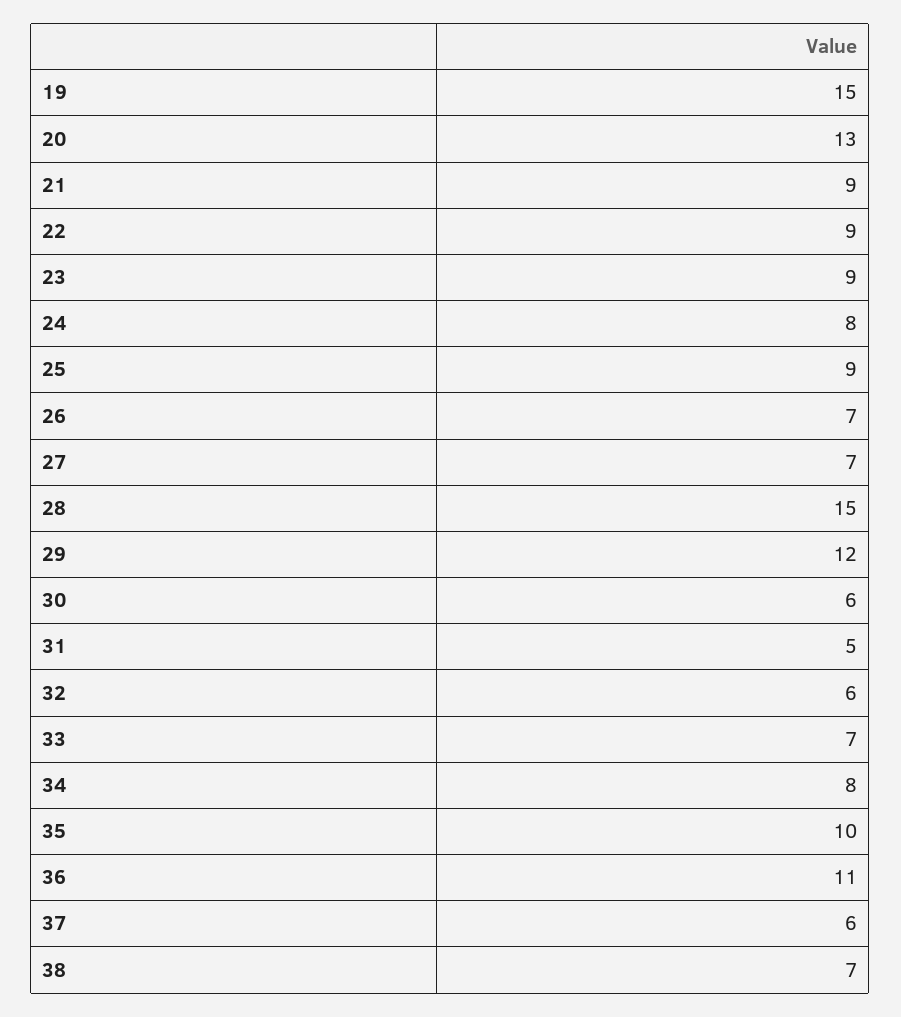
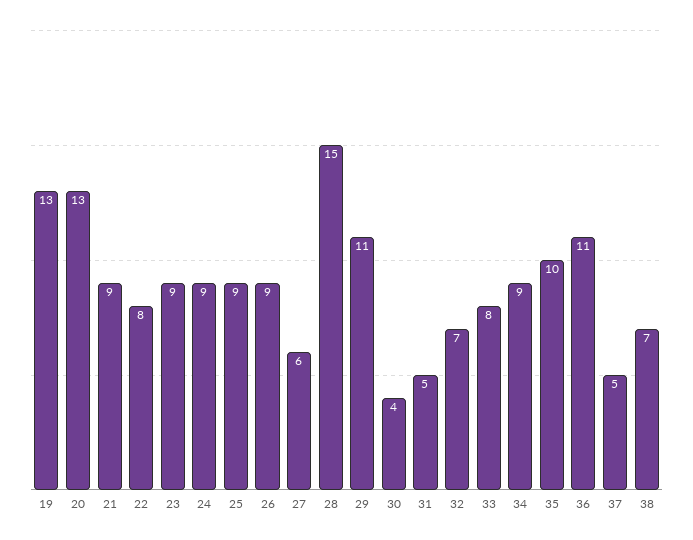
  {
-   "19": 15,
+   "19": 13,
    "20": 13,
    "21": 9,
-   "22": 9,
+   "22": 8,
    "23": 9,
-   "24": 8,
+   "24": 9,
    "25": 9,
-   "26": 7,
+   "26": 9,
-   "27": 7,
+   "27": 6,
    "28": 15,
-   "29": 12,
+   "29": 11,
-   "30": 6,
+   "30": 4,
    "31": 5,
-   "32": 6,
+   "32": 7,
-   "33": 7,
+   "33": 8,
-   "34": 8,
+   "34": 9,
    "35": 10,
    "36": 11,
-   "37": 6,
+   "37": 5,
    "38": 7
  }

